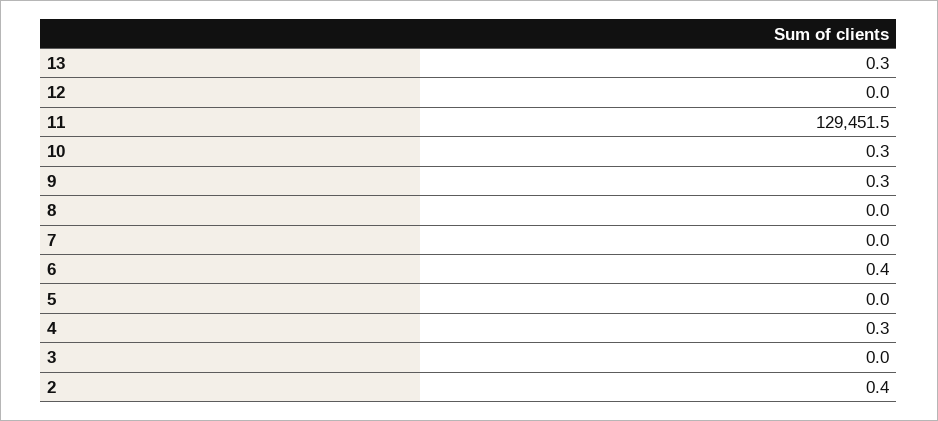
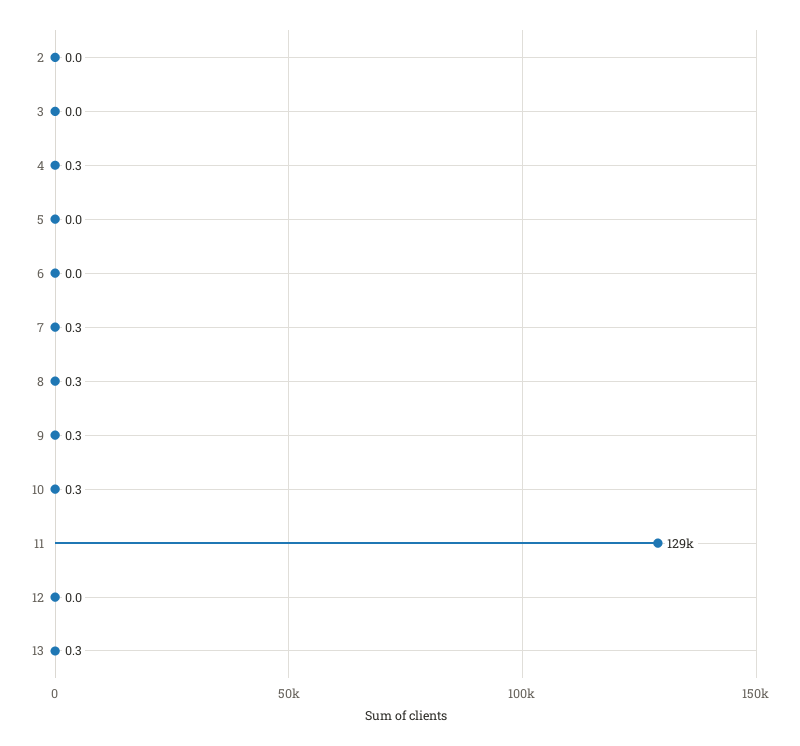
  {
    "13": 0.3,
    "12": 0,
    "11": 129451.5,
    "10": 0.3,
    "9": 0.3,
-   "8": 0,
+   "8": 0.3,
-   "7": 0,
+   "7": 0.3,
-   "6": 0.4,
+   "6": 0,
    "5": 0,
    "4": 0.3,
    "3": 0,
-   "2": 0.4
+   "2": 0
  }

